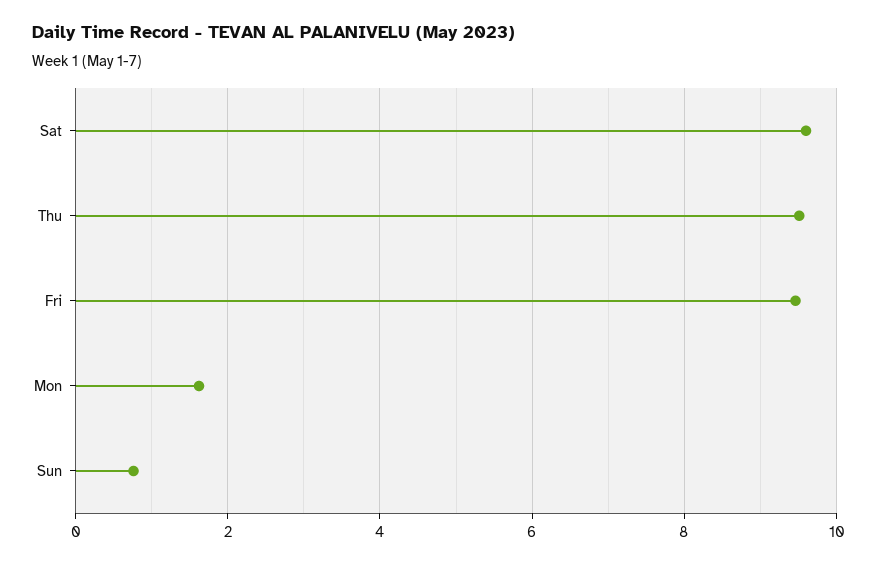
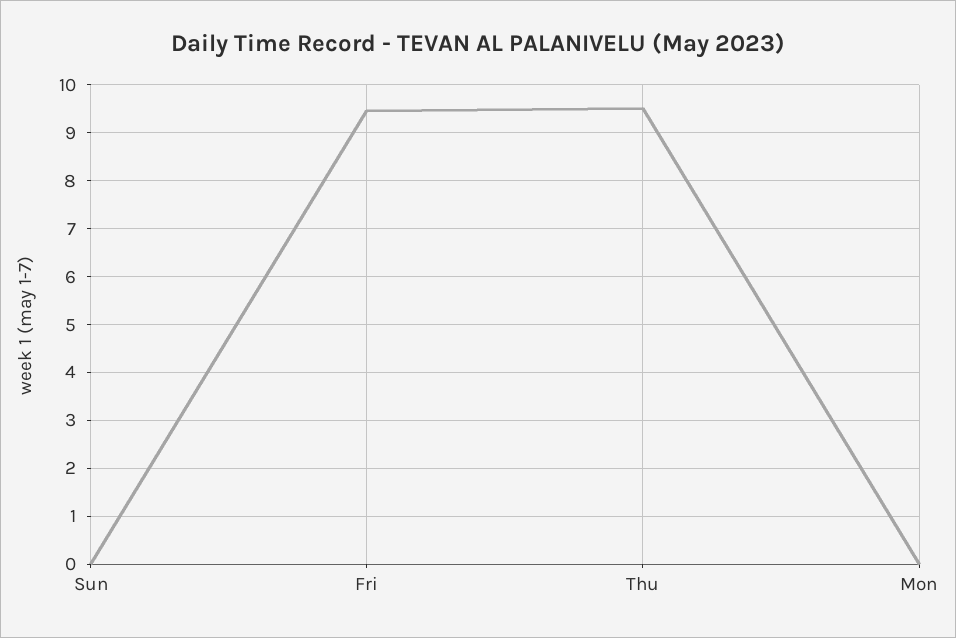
  {
-   "Sat": 9.6,
    "Thu": 9.6,
    "Fri": 9.4,
-   "Mon": 1.6,
+   "Mon": 0,
-   "Sun": 0.8
+   "Sun": 0
  }

